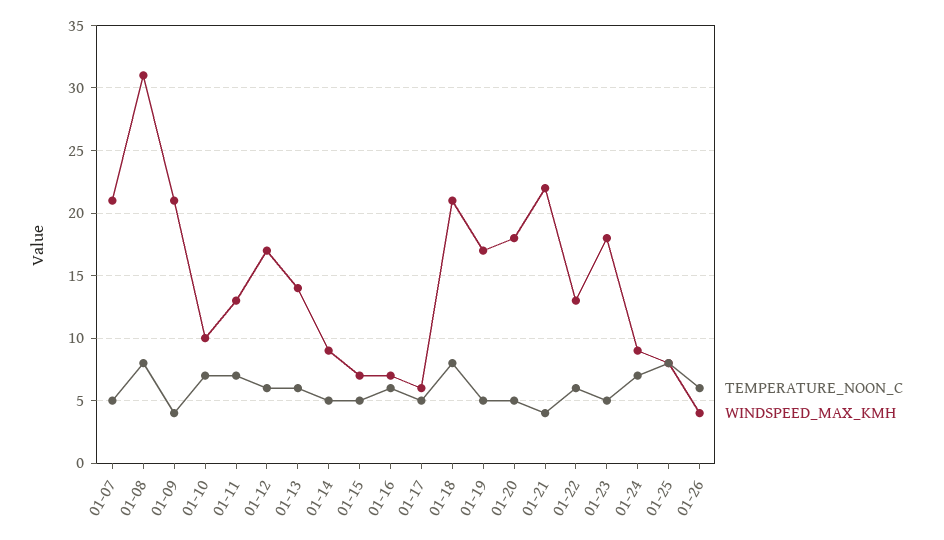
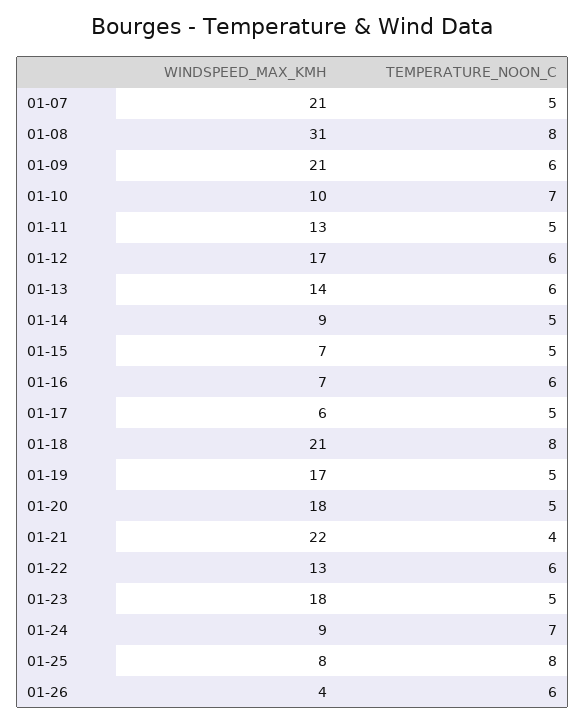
  {
    "TEMPERATURE_NOON_C": {
      "01-07": 5,
      "01-08": 8,
-     "01-09": 4,
+     "01-09": 6,
      "01-10": 7,
-     "01-11": 7,
+     "01-11": 5,
      "01-12": 6,
      "01-13": 6,
      "01-14": 5,
      "01-15": 5,
      "01-16": 6,
      "01-17": 5,
      "01-18": 8,
      "01-19": 5,
      "01-20": 5,
      "01-21": 4,
      "01-22": 6,
      "01-23": 5,
      "01-24": 7,
      "01-25": 8,
      "01-26": 6
    },
    "WINDSPEED_MAX_KMH": {
      "01-07": 21,
      "01-08": 31,
      "01-09": 21,
      "01-10": 10,
      "01-11": 13,
      "01-12": 17,
      "01-13": 14,
      "01-14": 9,
      "01-15": 7,
      "01-16": 7,
      "01-17": 6,
      "01-18": 21,
      "01-19": 17,
      "01-20": 18,
      "01-21": 22,
      "01-22": 13,
      "01-23": 18,
      "01-24": 9,
      "01-25": 8,
      "01-26": 4
    }
  }

